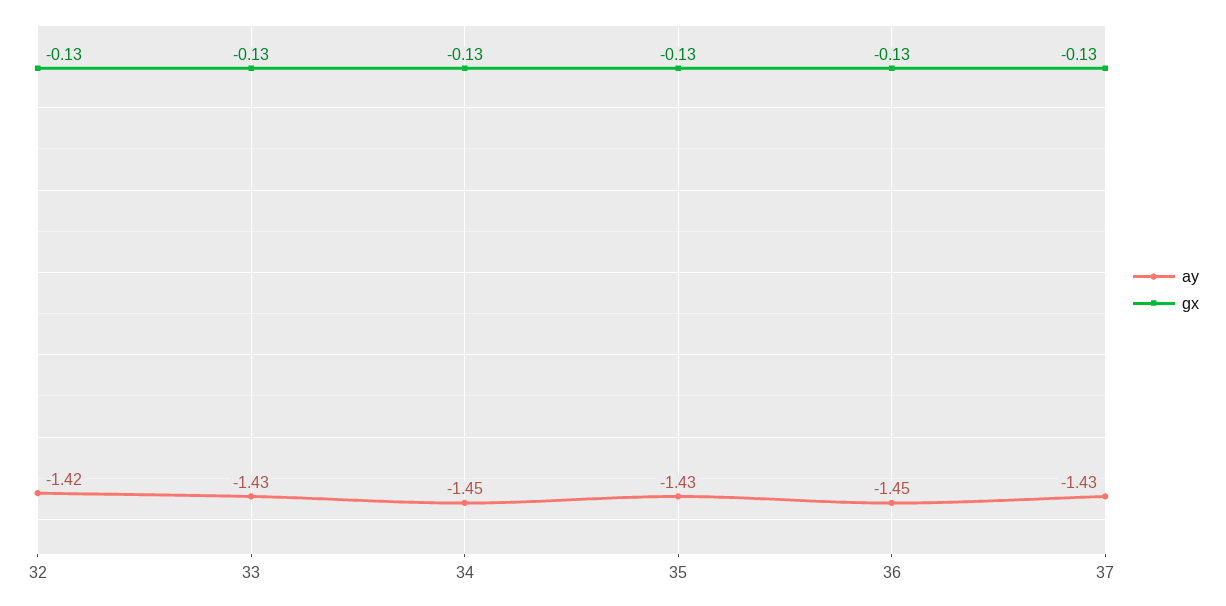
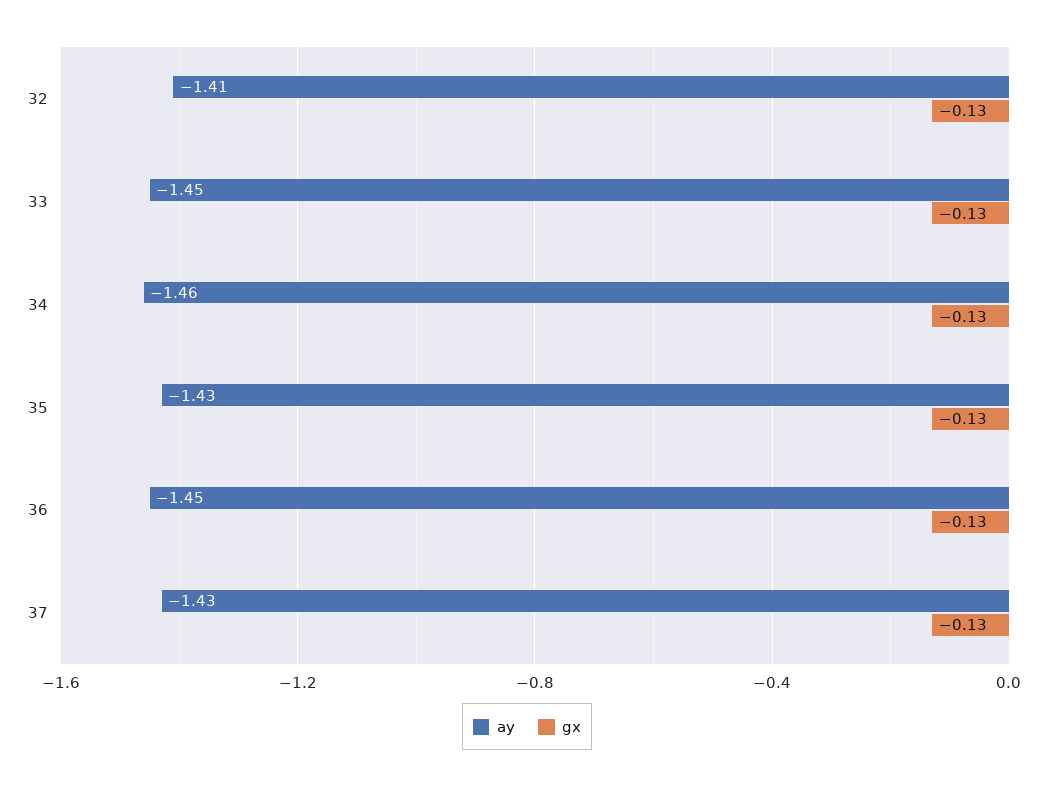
  {
    "ay": {
-     "32": -1.42,
+     "32": -1.41,
-     "33": -1.43,
+     "33": -1.45,
-     "34": -1.45,
+     "34": -1.46,
      "35": -1.43,
      "36": -1.45,
      "37": -1.43
    },
    "gx": {
      "32": -0.13,
      "33": -0.13,
      "34": -0.13,
      "35": -0.13,
      "36": -0.13,
      "37": -0.13
    }
  }

